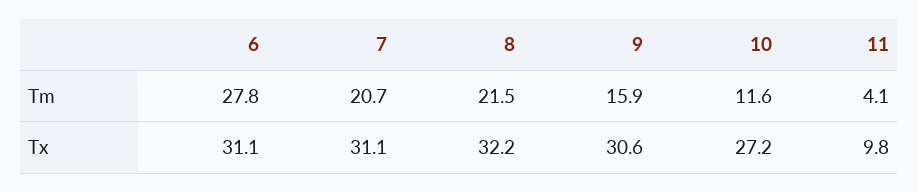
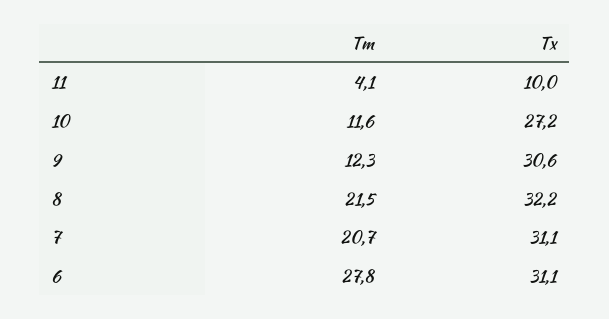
  {
    "6": {
      "Tm": 27.8,
      "Tx": 31.1
    },
    "7": {
      "Tm": 20.7,
      "Tx": 31.1
    },
    "8": {
      "Tm": 21.5,
      "Tx": 32.2
    },
    "9": {
-     "Tm": 15.9,
+     "Tm": 12.3,
      "Tx": 30.6
    },
    "10": {
      "Tm": 11.6,
      "Tx": 27.2
    },
    "11": {
      "Tm": 4.1,
-     "Tx": 9.8
+     "Tx": 10
    }
  }

